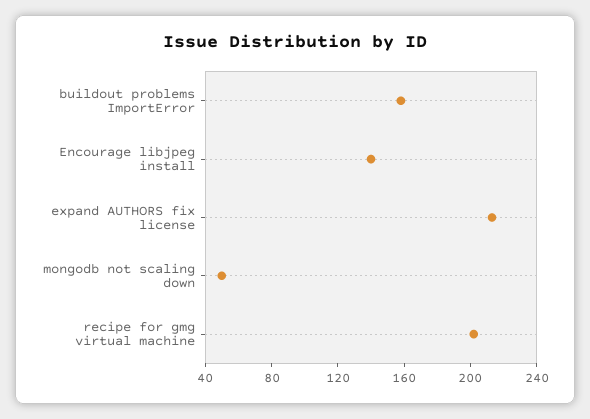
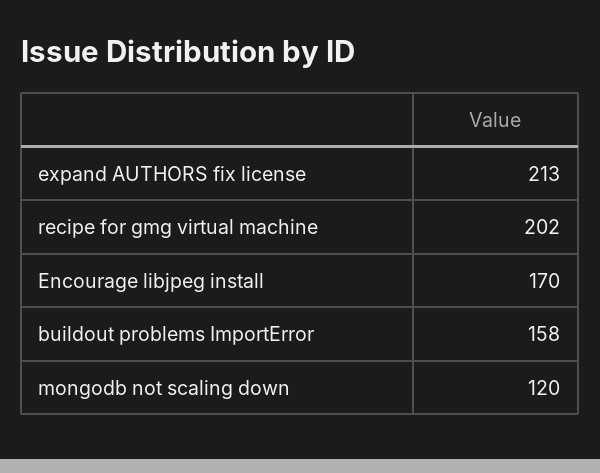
  {
    "buildout problems ImportError": 158,
-   "Encourage libjpeg install": 140,
+   "Encourage libjpeg install": 170,
    "expand AUTHORS fix license": 213,
-   "mongodb not scaling down": 50,
+   "mongodb not scaling down": 120,
    "recipe for gmg virtual machine": 202
  }

